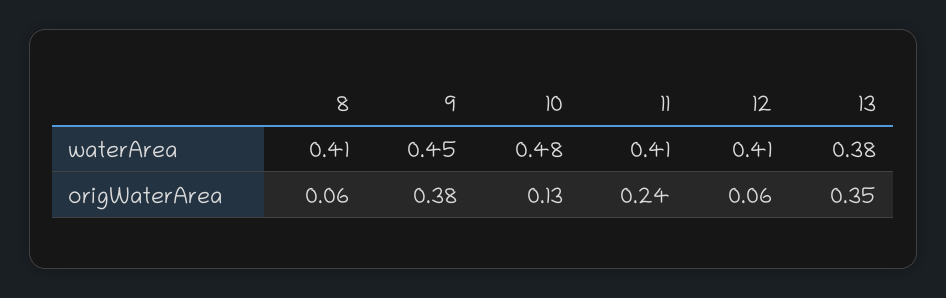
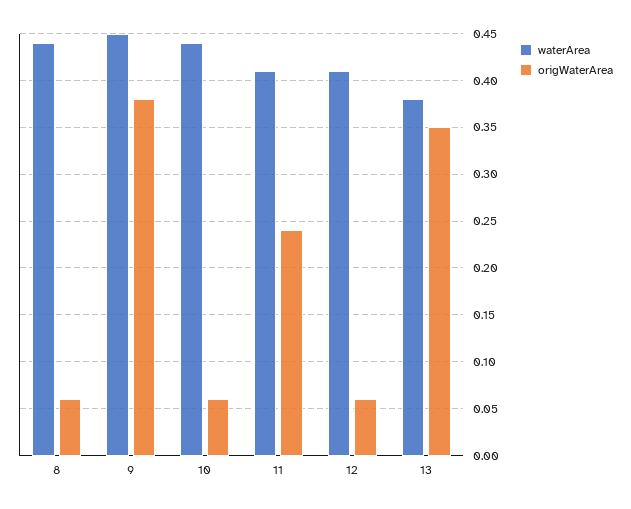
  {
    "waterArea": {
-     "8": 0.41,
+     "8": 0.44,
      "9": 0.45,
-     "10": 0.48,
+     "10": 0.44,
      "11": 0.41,
      "12": 0.41,
      "13": 0.38
    },
    "origWaterArea": {
      "8": 0.06,
      "9": 0.38,
-     "10": 0.13,
+     "10": 0.06,
      "11": 0.24,
      "12": 0.06,
      "13": 0.35
    }
  }

